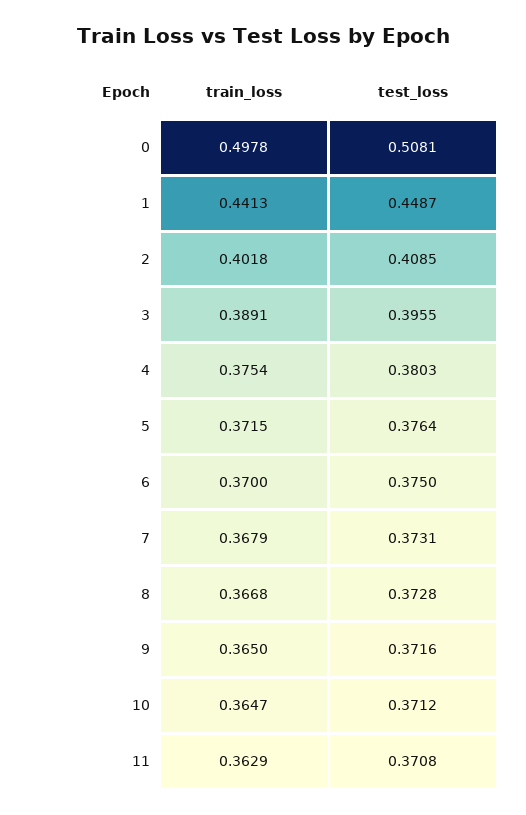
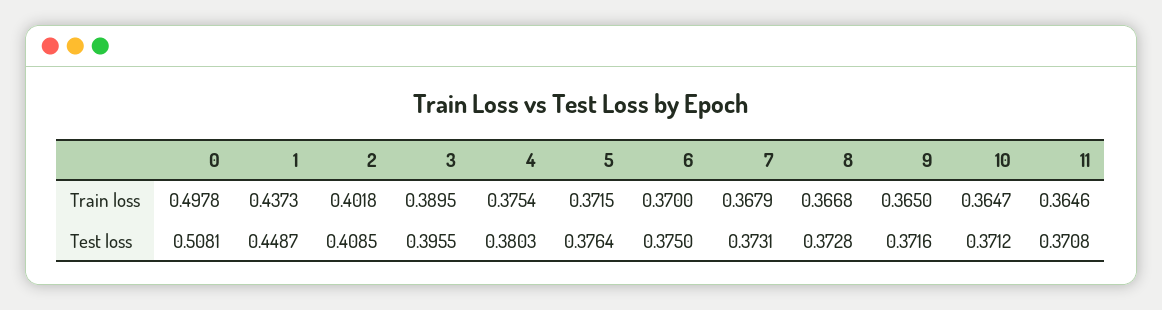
  {
    "train_loss": {
      "0": 0.4978,
-     "1": 0.4413,
+     "1": 0.4373,
      "2": 0.4018,
-     "3": 0.3891,
+     "3": 0.3895,
      "4": 0.3754,
      "5": 0.3715,
      "6": 0.37,
      "7": 0.3679,
      "8": 0.3668,
      "9": 0.365,
      "10": 0.3647,
-     "11": 0.3629
+     "11": 0.3646
    },
    "test_loss": {
      "0": 0.5081,
      "1": 0.4487,
      "2": 0.4085,
      "3": 0.3955,
      "4": 0.3803,
      "5": 0.3764,
      "6": 0.375,
      "7": 0.3731,
      "8": 0.3728,
      "9": 0.3716,
      "10": 0.3712,
      "11": 0.3708
    }
  }

